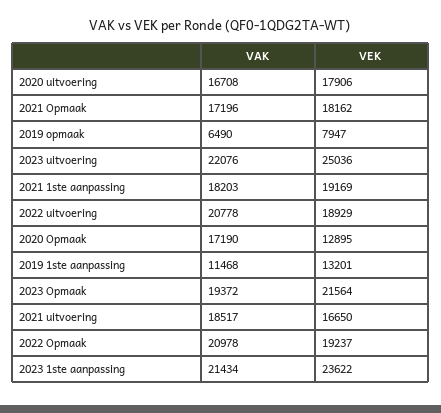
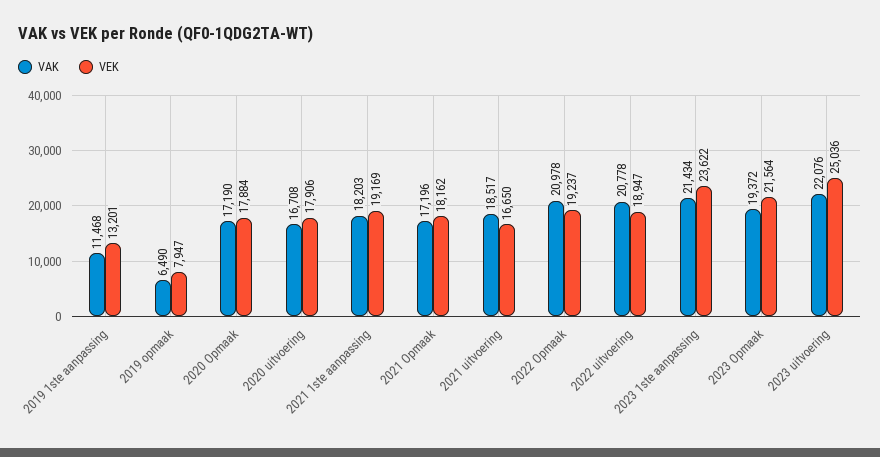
  {
    "VAK": {
      "2020 uitvoering": 16708,
      "2021 Opmaak": 17196,
      "2019 opmaak": 6490,
      "2023 uitvoering": 22076,
      "2021 1ste aanpassing": 18203,
      "2022 uitvoering": 20778,
      "2020 Opmaak": 17190,
      "2019 1ste aanpassing": 11468,
      "2023 Opmaak": 19372,
      "2021 uitvoering": 18517,
      "2022 Opmaak": 20978,
      "2023 1ste aanpassing": 21434
    },
    "VEK": {
      "2020 uitvoering": 17906,
      "2021 Opmaak": 18162,
      "2019 opmaak": 7947,
      "2023 uitvoering": 25036,
      "2021 1ste aanpassing": 19169,
-     "2022 uitvoering": 18929,
+     "2022 uitvoering": 18947,
-     "2020 Opmaak": 12895,
+     "2020 Opmaak": 17884,
      "2019 1ste aanpassing": 13201,
      "2023 Opmaak": 21564,
      "2021 uitvoering": 16650,
      "2022 Opmaak": 19237,
      "2023 1ste aanpassing": 23622
    }
  }

